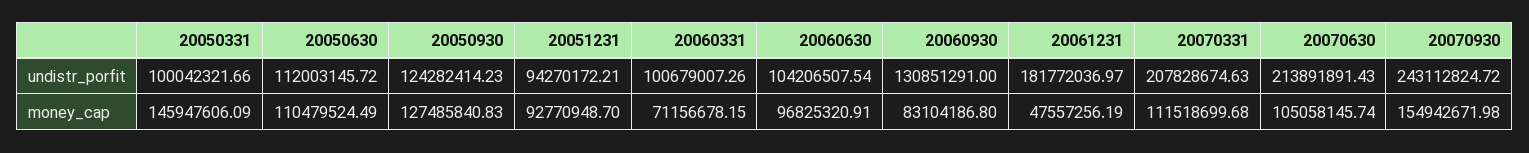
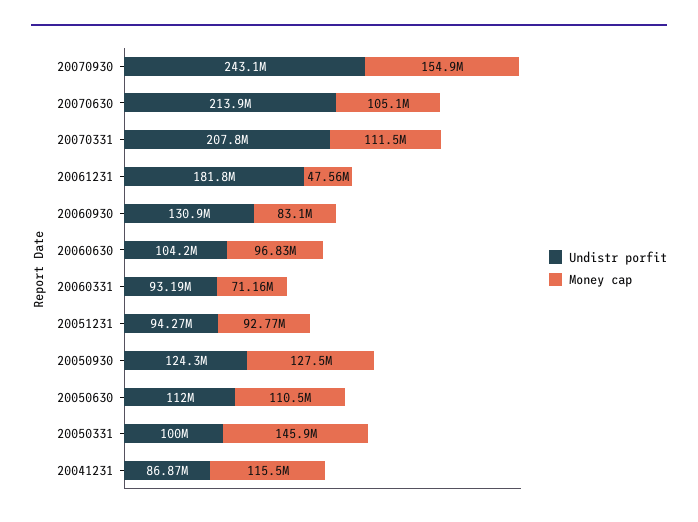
  {
    "undistr_porfit": {
      "20050331": 100042321.66,
      "20050630": 112003145.72,
      "20050930": 124282414.23,
      "20051231": 94270172.21,
-     "20060331": 100679007.26,
+     "20060331": 93190000,
      "20060630": 104206507.54,
      "20060930": 130851291,
      "20061231": 181772036.97,
      "20070331": 207828674.63,
      "20070630": 213891891.43,
-     "20070930": 243112824.72
+     "20070930": 243112824.72,
+     "20041231": 86870000
    },
    "money_cap": {
      "20050331": 145947606.09,
      "20050630": 110479524.49,
      "20050930": 127485840.83,
      "20051231": 92770948.7,
      "20060331": 71156678.15,
      "20060630": 96825320.91,
      "20060930": 83104186.8,
      "20061231": 47557256.19,
      "20070331": 111518699.68,
      "20070630": 105058145.74,
-     "20070930": 154942671.98
+     "20070930": 154942671.98,
+     "20041231": 115500000
    }
  }

